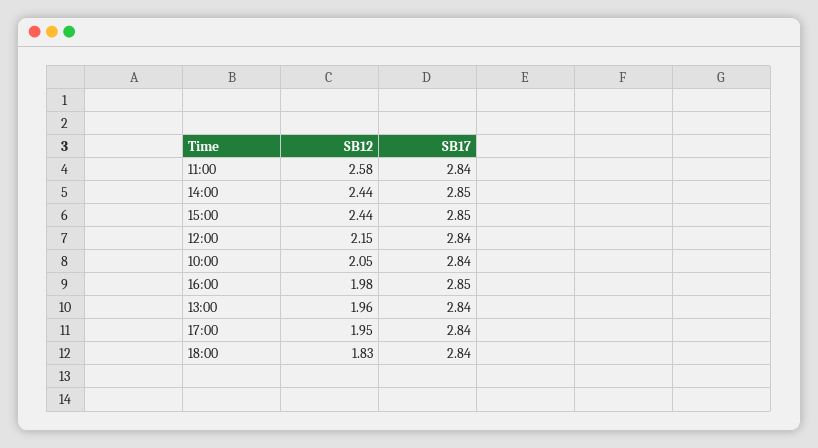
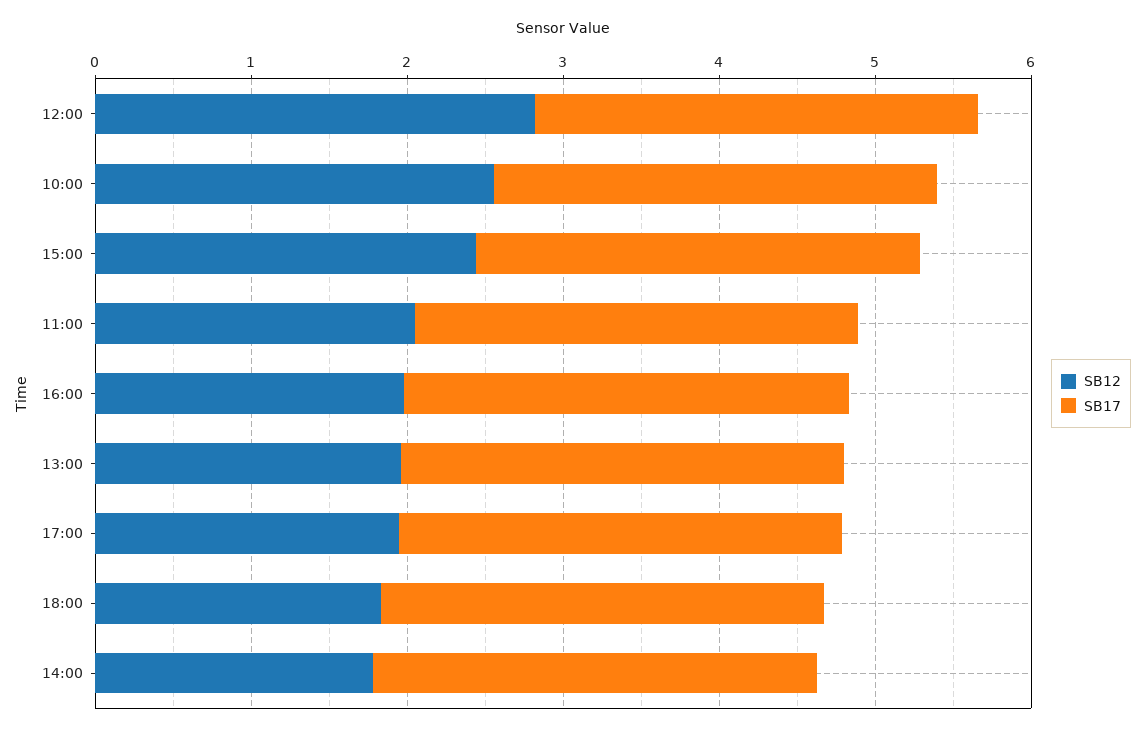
  {
    "SB12": {
-     "11:00": 2.58,
+     "11:00": 2,
-     "14:00": 2.44,
+     "14:00": 1.8,
      "15:00": 2.44,
-     "12:00": 2.15,
+     "12:00": 2.8,
-     "10:00": 2.05,
+     "10:00": 2.6,
      "16:00": 1.98,
      "13:00": 1.96,
      "17:00": 1.95,
      "18:00": 1.83
    },
    "SB17": {
      "11:00": 2.84,
      "14:00": 2.85,
      "15:00": 2.85,
      "12:00": 2.84,
      "10:00": 2.84,
      "16:00": 2.85,
      "13:00": 2.84,
      "17:00": 2.84,
      "18:00": 2.84
    }
  }

